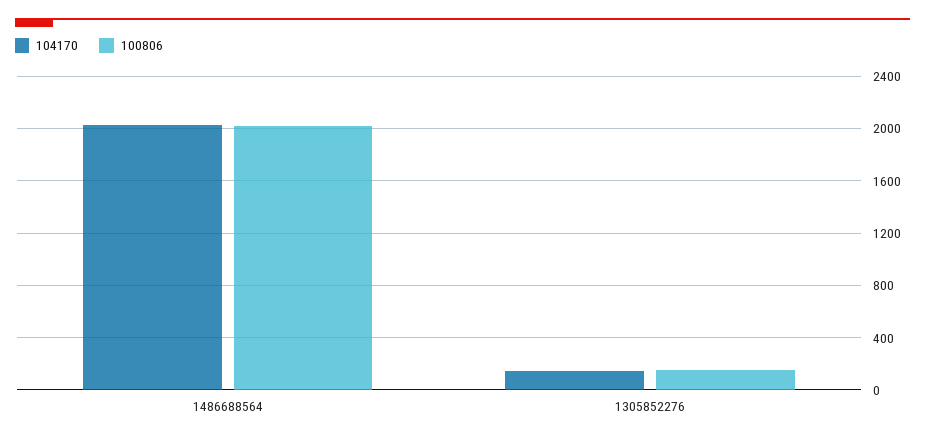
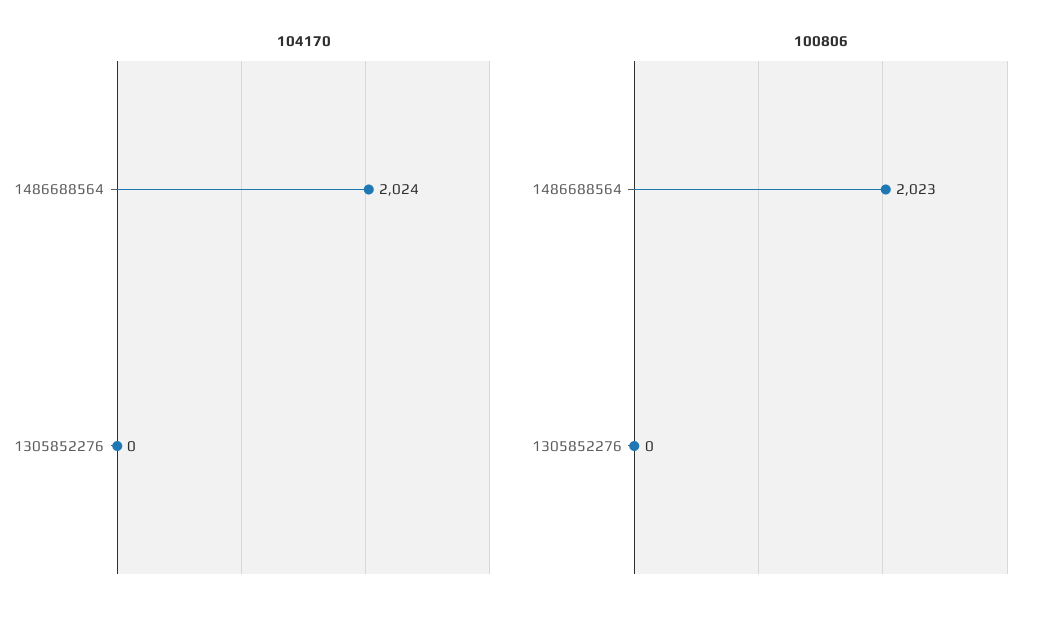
  {
    "104170": {
      "1486688564": 2024,
-     "1305852276": 150
+     "1305852276": 0
    },
    "100806": {
      "1486688564": 2023,
-     "1305852276": 150
+     "1305852276": 0
    }
  }

